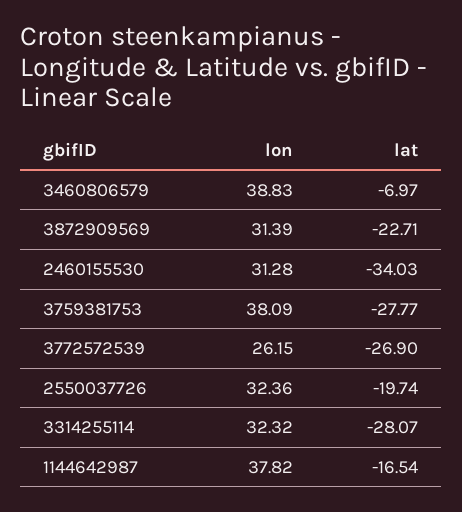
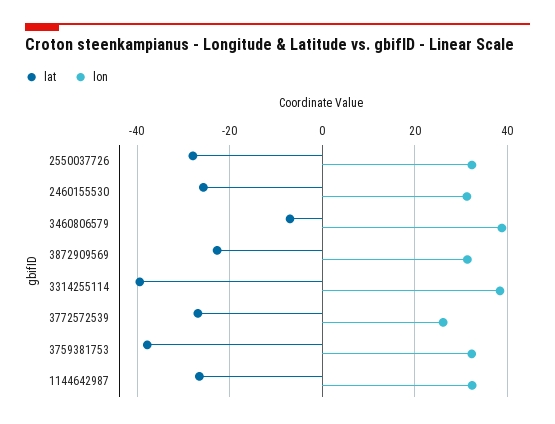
  {
    "lon": {
      "3460806579": 38.83,
      "3872909569": 31.39,
      "2460155530": 31.28,
-     "3759381753": 38.09,
+     "3759381753": 32,
      "3772572539": 26.15,
      "2550037726": 32.36,
-     "3314255114": 32.32,
+     "3314255114": 38,
-     "1144642987": 37.82
+     "1144642987": 32
    },
    "lat": {
      "3460806579": -6.97,
      "3872909569": -22.71,
-     "2460155530": -34.03,
+     "2460155530": -26,
-     "3759381753": -27.77,
+     "3759381753": -38,
      "3772572539": -26.9,
-     "2550037726": -19.74,
+     "2550037726": -28,
-     "3314255114": -28.07,
+     "3314255114": -40,
-     "1144642987": -16.54
+     "1144642987": -26
    }
  }

